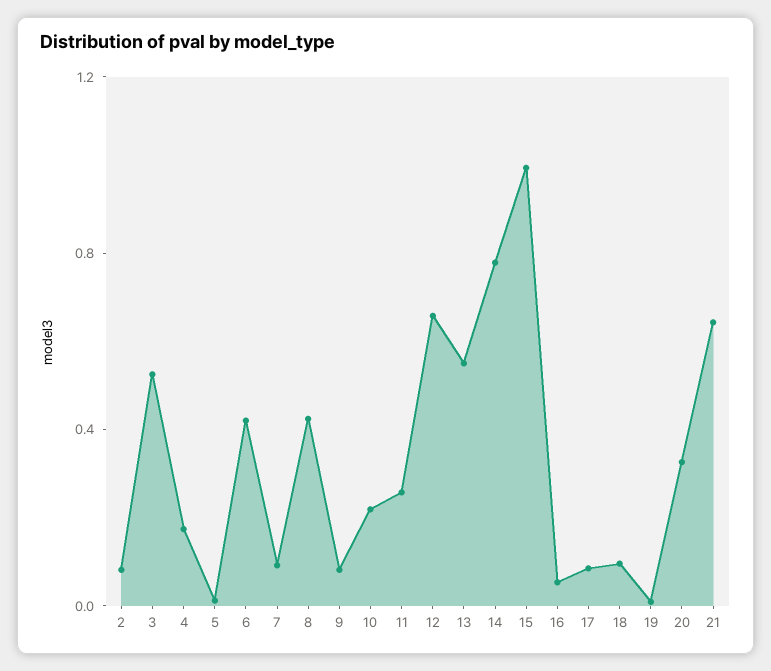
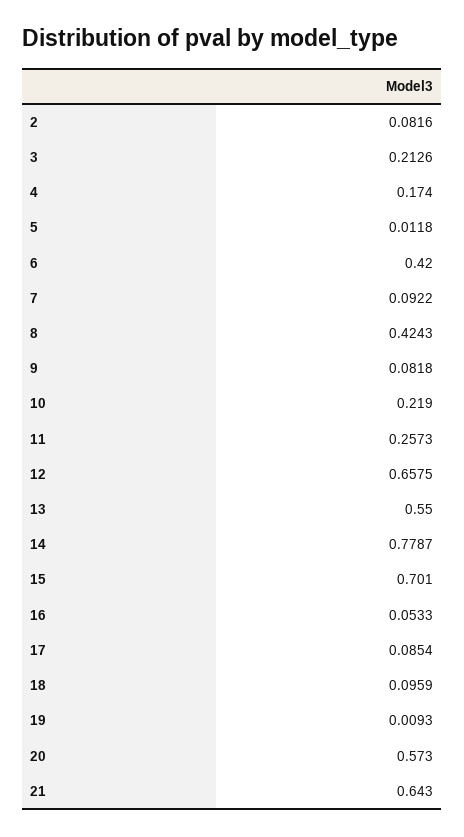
  {
    "2": 0.0816,
-   "3": 0.5,
+   "3": 0.2126,
    "4": 0.174,
    "5": 0.0118,
    "6": 0.42,
    "7": 0.0922,
    "8": 0.4243,
    "9": 0.0818,
    "10": 0.219,
    "11": 0.2573,
    "12": 0.6575,
    "13": 0.55,
    "14": 0.7787,
-   "15": 1,
+   "15": 0.701,
    "16": 0.0533,
    "17": 0.0854,
    "18": 0.0959,
    "19": 0.0093,
-   "20": 0.3,
+   "20": 0.573,
    "21": 0.643
  }

